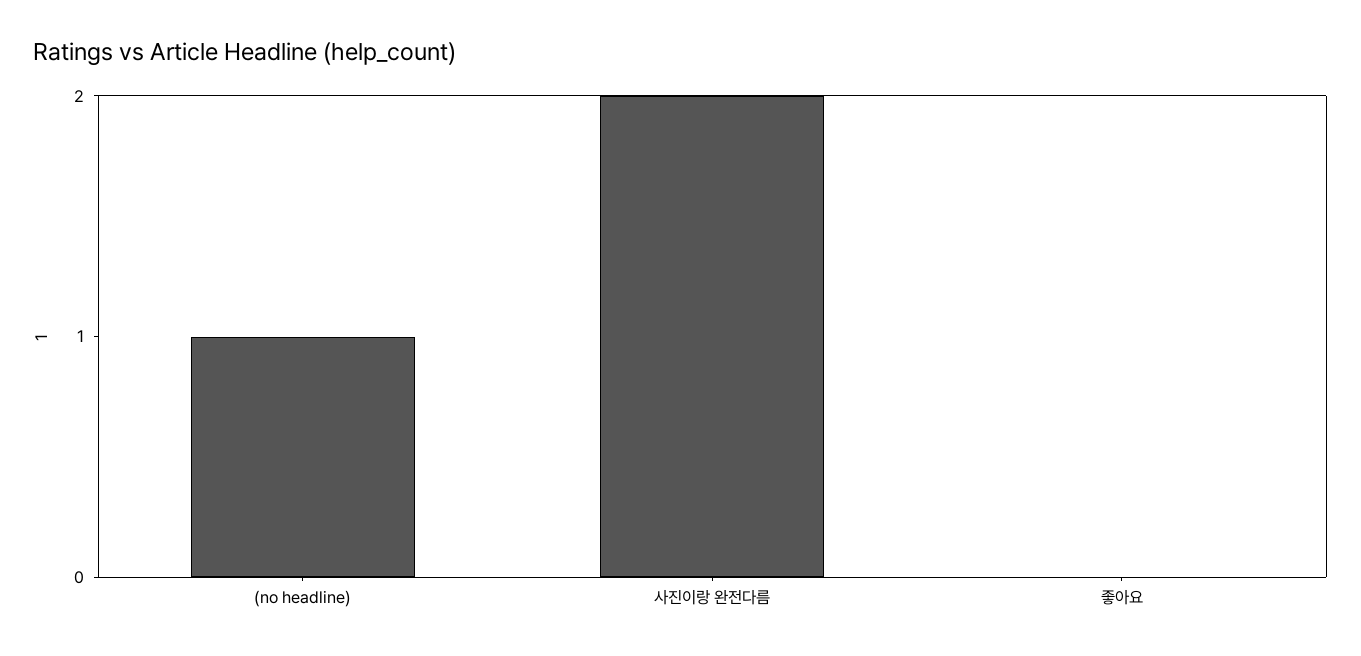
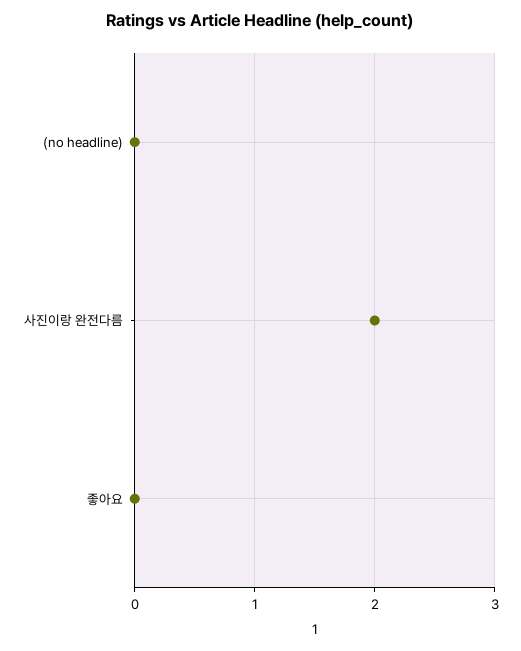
  {
-   "(no headline)": 1,
+   "(no headline)": 0,
    "사진이랑 완전다름": 2,
    "좋아요": 0
  }

